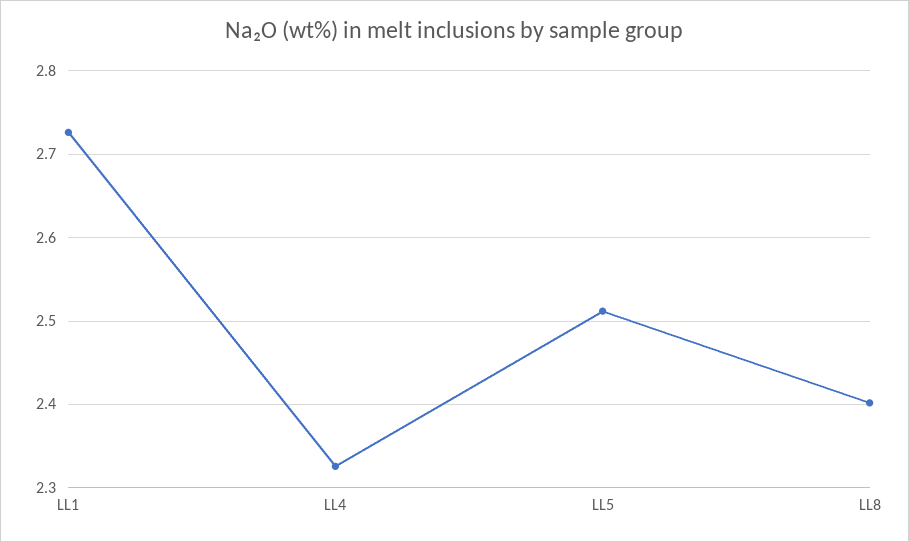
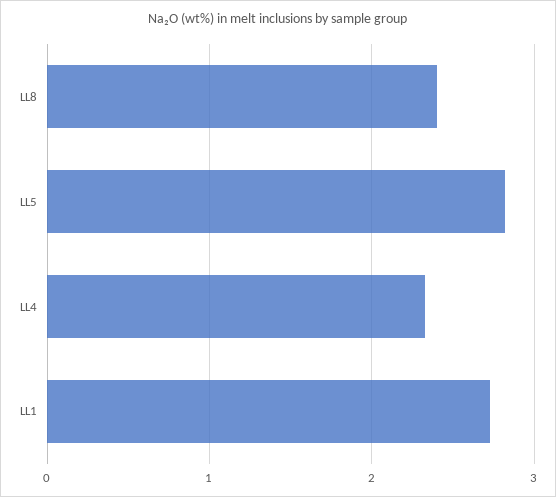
  {
    "LL1": 2.73,
    "LL4": 2.33,
-   "LL5": 2.51,
+   "LL5": 2.8,
    "LL8": 2.4
  }

